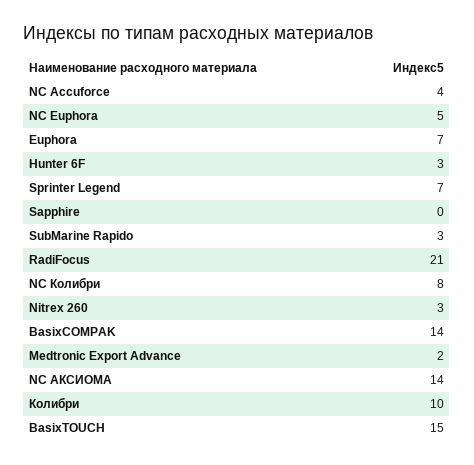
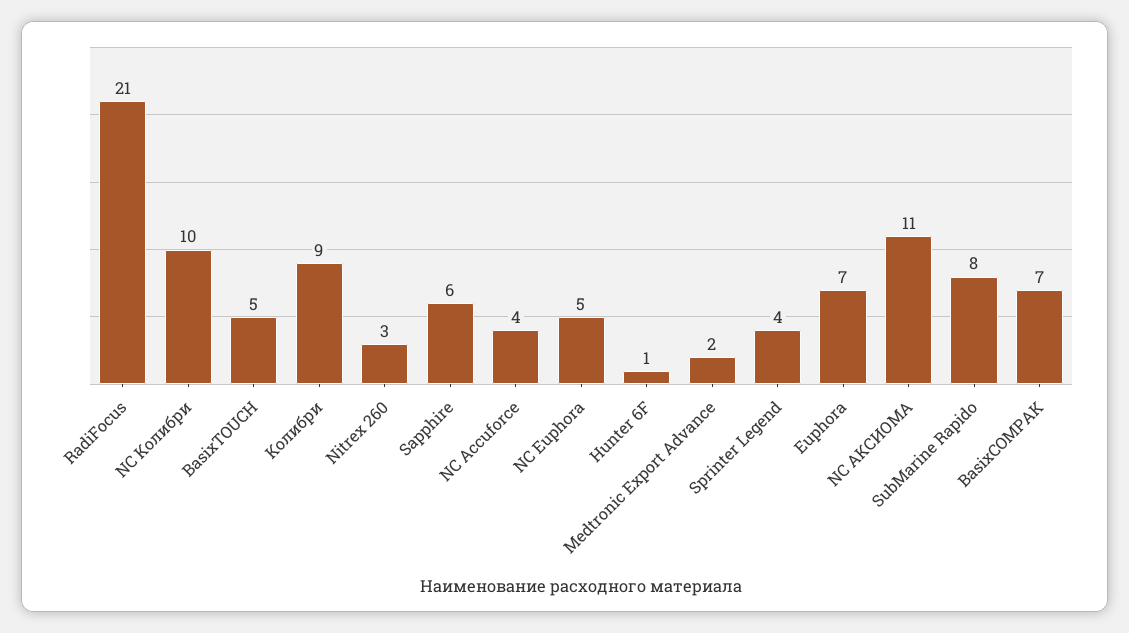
  {
    "NC Accuforce": 4,
    "NC Euphora": 5,
    "Euphora": 7,
-   "Hunter 6F": 3,
+   "Hunter 6F": 1,
-   "Sprinter Legend": 7,
+   "Sprinter Legend": 4,
-   "Sapphire": 0,
+   "Sapphire": 6,
-   "SubMarine Rapido": 3,
+   "SubMarine Rapido": 8,
    "RadiFocus": 21,
-   "NC Колибри": 8,
+   "NC Колибри": 10,
    "Nitrex 260": 3,
-   "BasixCOMPAK": 14,
+   "BasixCOMPAK": 7,
    "Medtronic Export Advance": 2,
-   "NC АКСИОМА": 14,
+   "NC АКСИОМА": 11,
-   "Колибри": 10,
+   "Колибри": 9,
-   "BasixTOUCH": 15
+   "BasixTOUCH": 5
  }

